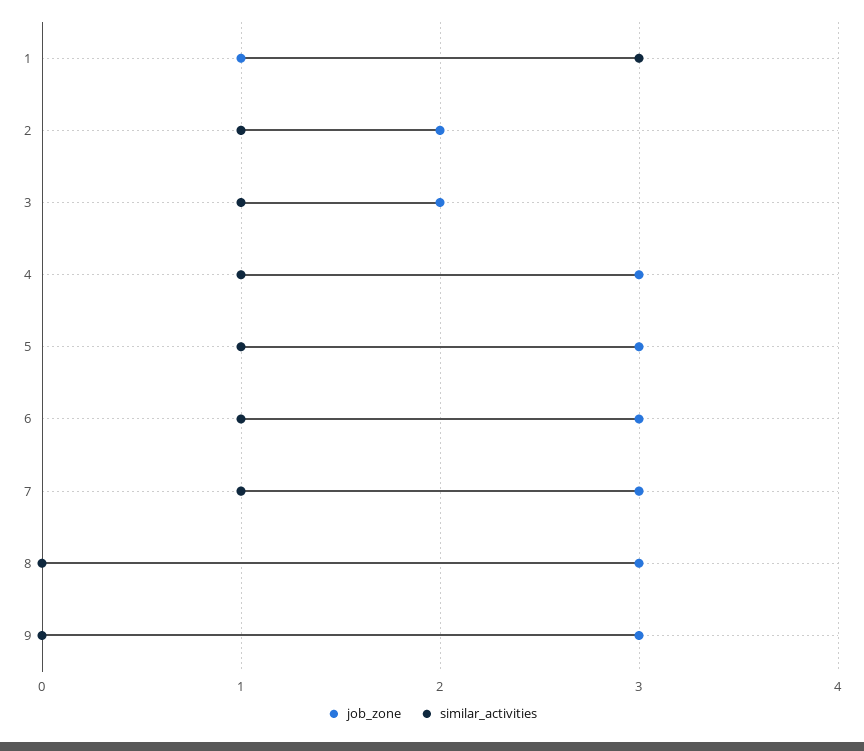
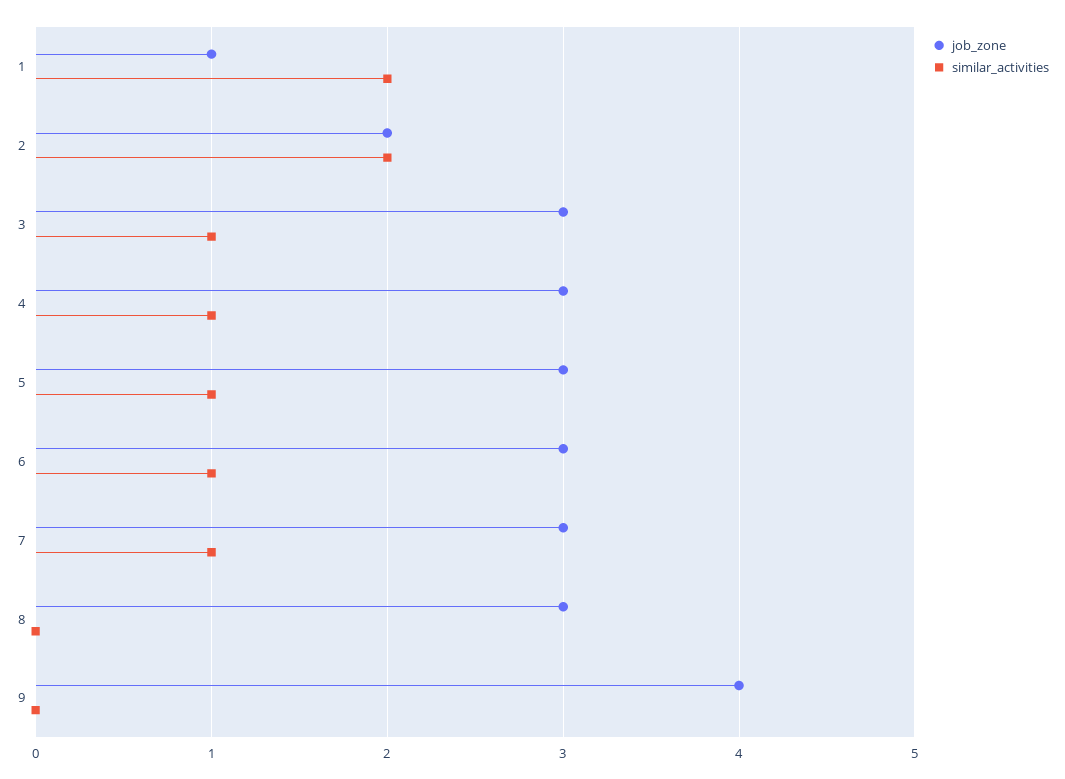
  {
    "job_zone": {
      "1": 1,
      "2": 2,
-     "3": 2,
+     "3": 3,
      "4": 3,
      "5": 3,
      "6": 3,
      "7": 3,
      "8": 3,
-     "9": 3
+     "9": 4
    },
    "similar_activities": {
-     "1": 3,
+     "1": 2,
-     "2": 1,
+     "2": 2,
      "3": 1,
      "4": 1,
      "5": 1,
      "6": 1,
      "7": 1,
      "8": 0,
      "9": 0
    }
  }

